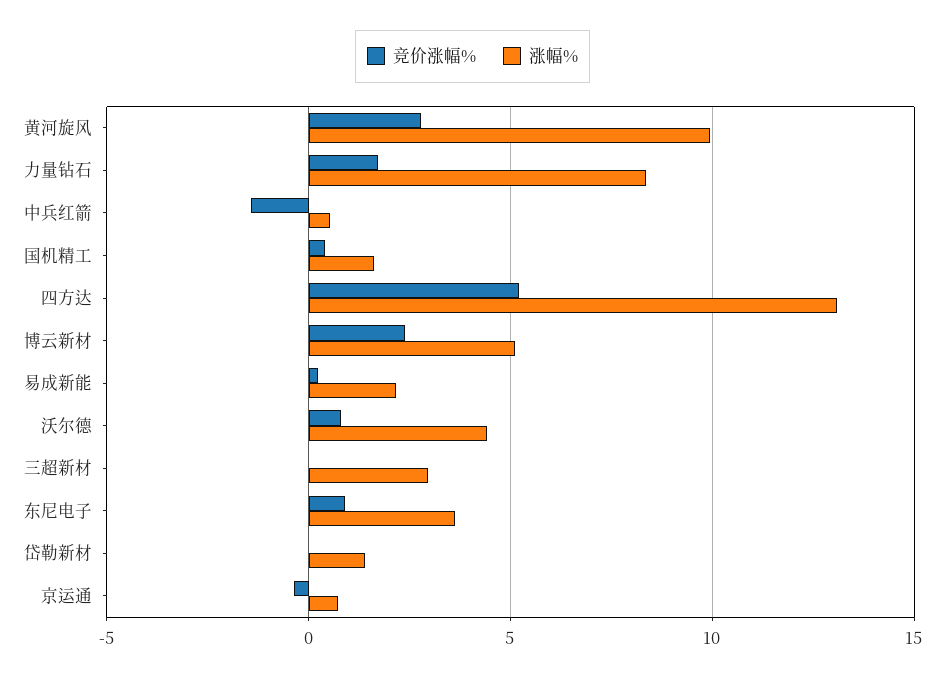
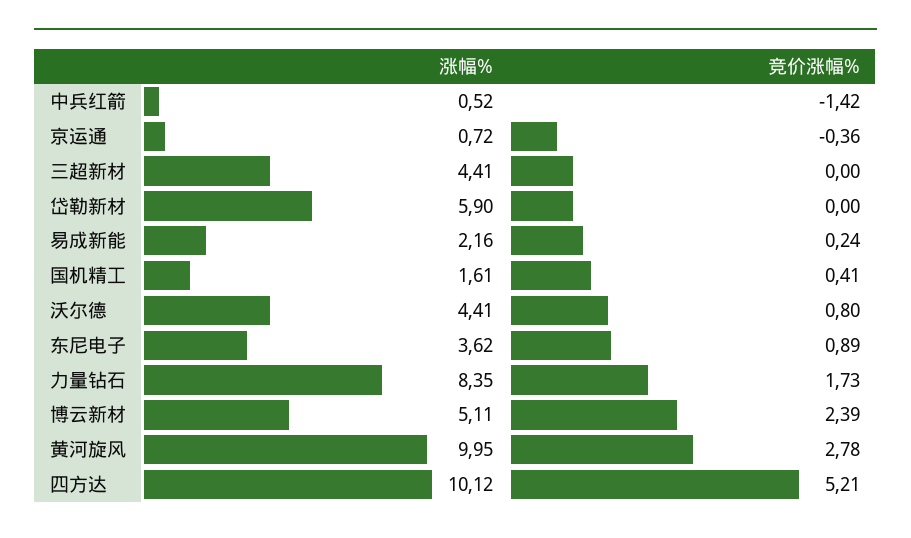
  {
    "竞价涨幅%": {
      "黄河旋风": 2.78,
      "力量钻石": 1.73,
      "中兵红箭": -1.42,
      "国机精工": 0.41,
      "四方达": 5.21,
      "博云新材": 2.39,
      "易成新能": 0.24,
      "沃尔德": 0.8,
      "三超新材": 0,
      "东尼电子": 0.89,
      "岱勒新材": 0,
      "京运通": -0.36
    },
    "涨幅%": {
      "黄河旋风": 9.95,
      "力量钻石": 8.35,
      "中兵红箭": 0.52,
      "国机精工": 1.61,
-     "四方达": 13,
+     "四方达": 10.12,
      "博云新材": 5.11,
      "易成新能": 2.16,
      "沃尔德": 4.41,
-     "三超新材": 3,
+     "三超新材": 4.41,
      "东尼电子": 3.62,
-     "岱勒新材": 1.5,
+     "岱勒新材": 5.9,
      "京运通": 0.72
    }
  }

